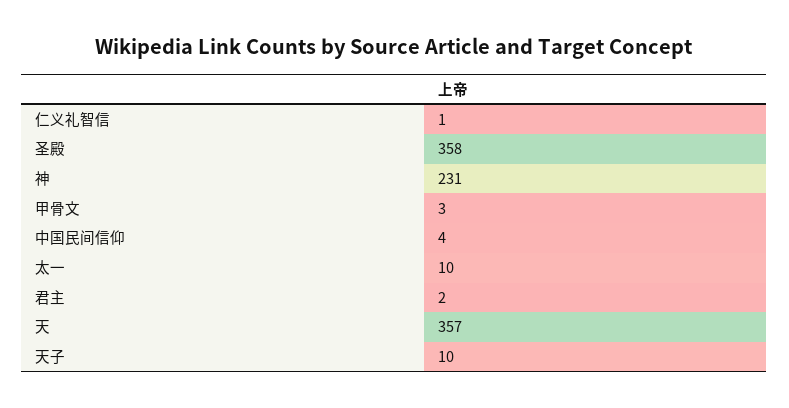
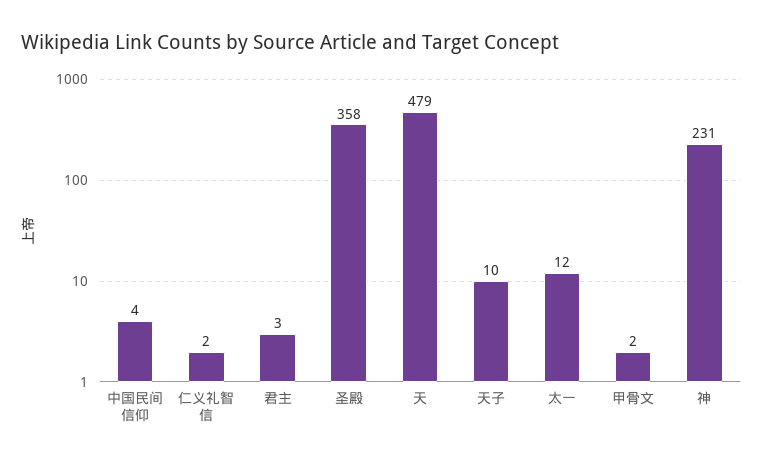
  {
-   "仁义礼智信": 1,
+   "仁义礼智信": 2,
    "圣殿": 358,
    "神": 231,
-   "甲骨文": 3,
+   "甲骨文": 2,
    "中国民间信仰": 4,
-   "太一": 10,
+   "太一": 12,
-   "君主": 2,
+   "君主": 3,
-   "天": 357,
+   "天": 479,
    "天子": 10
  }

